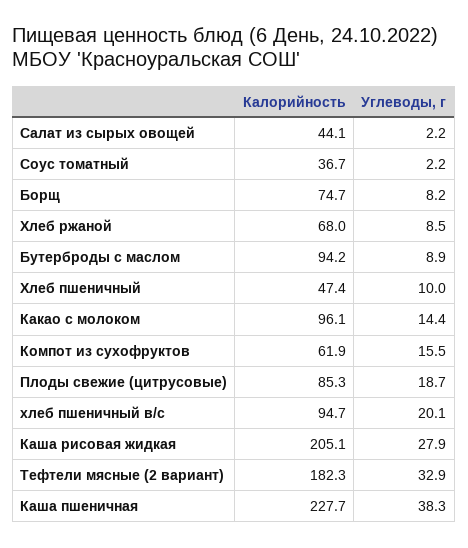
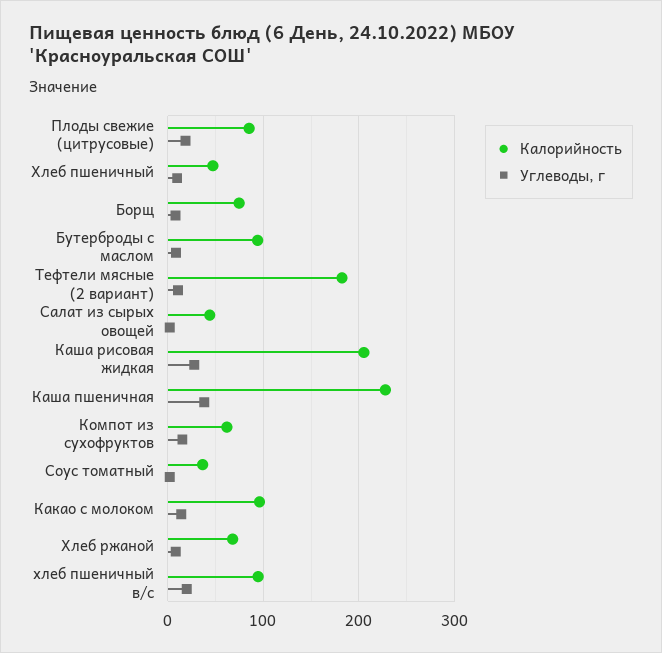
  {
    "Калорийность": {
      "Салат из сырых овощей": 44.1,
      "Соус томатный": 36.7,
      "Борщ": 74.7,
      "Хлеб ржаной": 68,
      "Бутерброды с маслом": 94.2,
      "Хлеб пшеничный": 47.4,
      "Какао с молоком": 96.1,
      "Компот из сухофруктов": 61.9,
      "Плоды свежие (цитрусовые)": 85.3,
      "хлеб пшеничный в/с": 94.7,
      "Каша рисовая жидкая": 205.1,
      "Тефтели мясные (2 вариант)": 182.3,
      "Каша пшеничная": 227.7
    },
    "Углеводы, г": {
      "Салат из сырых овощей": 2.2,
      "Соус томатный": 2.2,
      "Борщ": 8.2,
      "Хлеб ржаной": 8.5,
      "Бутерброды с маслом": 8.9,
      "Хлеб пшеничный": 10,
      "Какао с молоком": 14.4,
      "Компот из сухофруктов": 15.5,
      "Плоды свежие (цитрусовые)": 18.7,
      "хлеб пшеничный в/с": 20.1,
      "Каша рисовая жидкая": 27.9,
-     "Тефтели мясные (2 вариант)": 32.9,
+     "Тефтели мясные (2 вариант)": 10,
      "Каша пшеничная": 38.3
    }
  }

